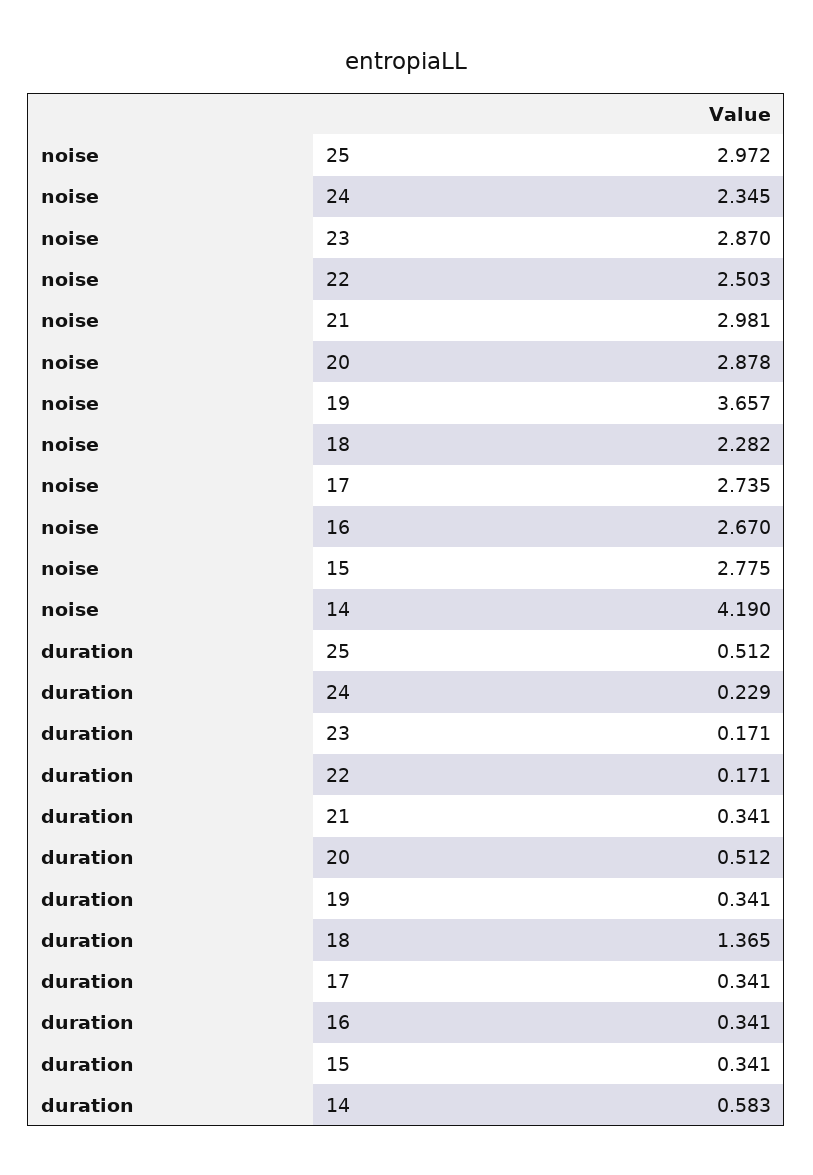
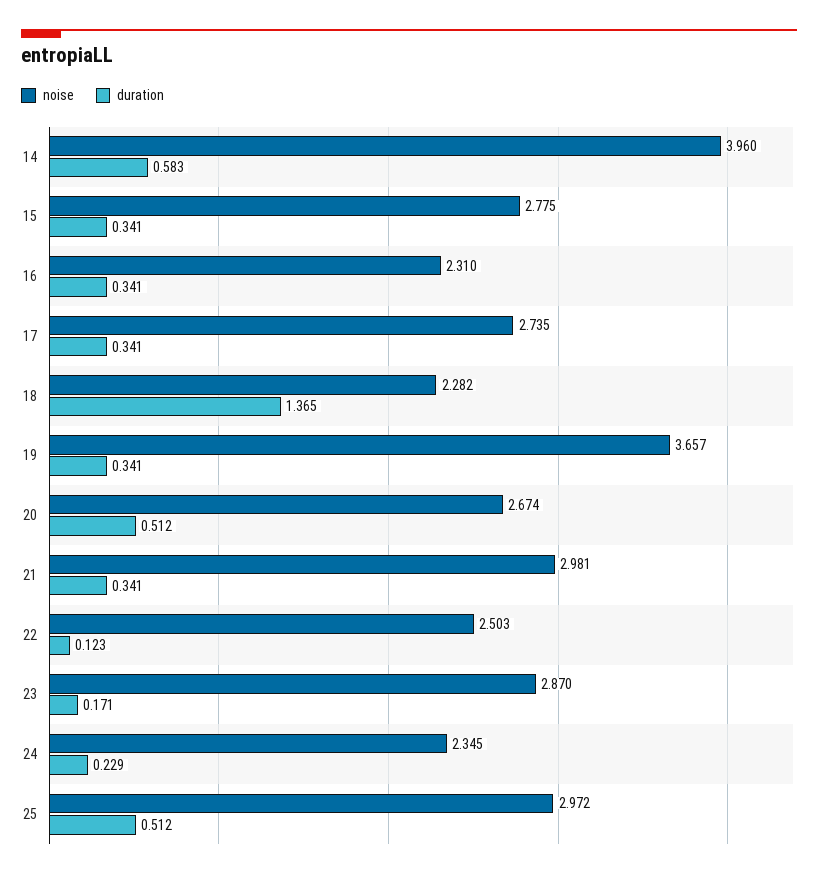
  {
    "noise": {
      "25": 2.972,
      "24": 2.345,
      "23": 2.87,
      "22": 2.503,
      "21": 2.981,
-     "20": 2.878,
+     "20": 2.674,
      "19": 3.657,
      "18": 2.282,
      "17": 2.735,
-     "16": 2.67,
+     "16": 2.31,
      "15": 2.775,
-     "14": 4.19
+     "14": 3.96
    },
    "duration": {
      "25": 0.512,
      "24": 0.229,
      "23": 0.171,
-     "22": 0.171,
+     "22": 0.123,
      "21": 0.341,
      "20": 0.512,
      "19": 0.341,
      "18": 1.365,
      "17": 0.341,
      "16": 0.341,
      "15": 0.341,
      "14": 0.583
    }
  }

